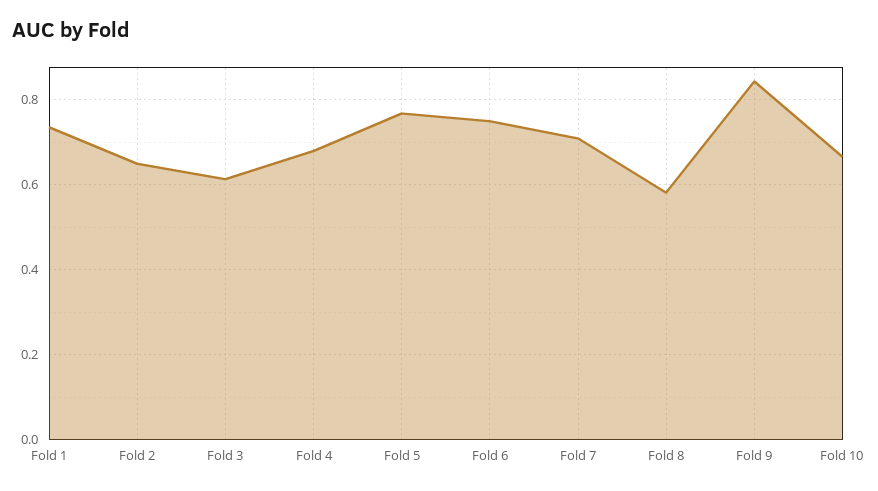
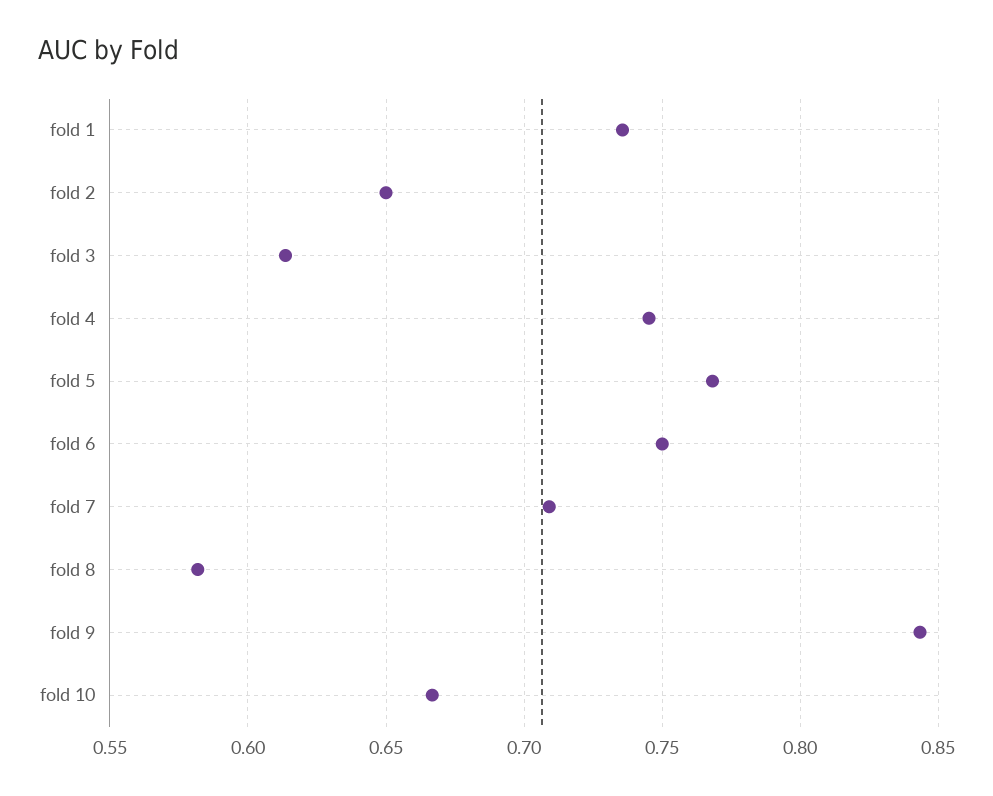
  {
    "Fold 1": 0.735,
    "Fold 2": 0.65,
    "Fold 3": 0.615,
-   "Fold 4": 0.68,
+   "Fold 4": 0.745,
    "Fold 5": 0.77,
    "Fold 6": 0.75,
    "Fold 7": 0.71,
    "Fold 8": 0.58,
    "Fold 9": 0.845,
    "Fold 10": 0.665
  }

